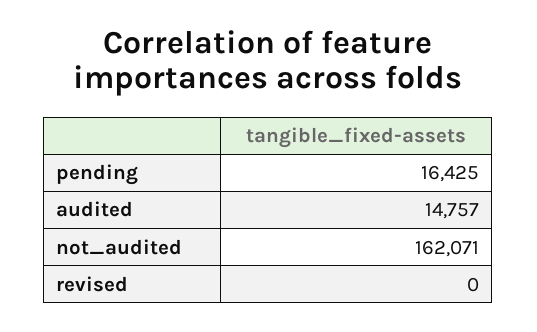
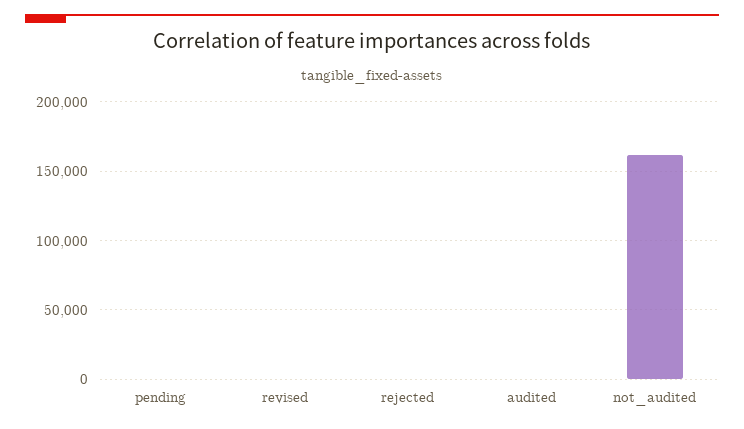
  {
-   "pending": 16425,
+   "pending": 0,
-   "audited": 14757,
+   "audited": 0,
    "not_audited": 162071,
-   "revised": 0
+   "revised": 0,
+   "rejected": 0
  }

